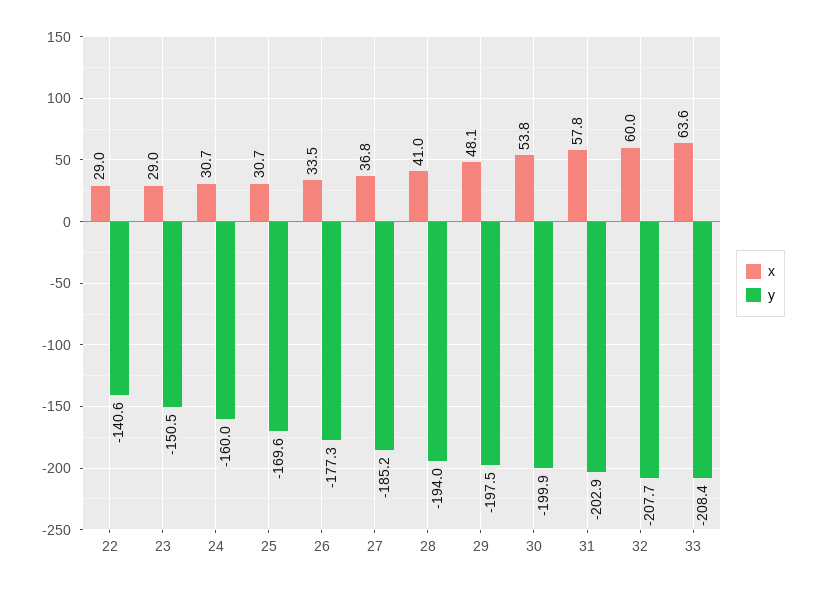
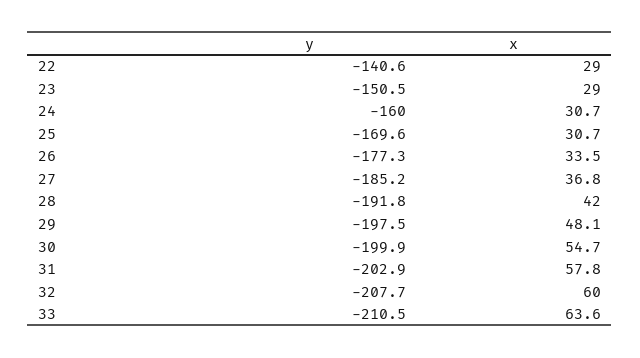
  {
    "x": {
      "22": 29,
      "23": 29,
      "24": 30.7,
      "25": 30.7,
      "26": 33.5,
      "27": 36.8,
-     "28": 41,
+     "28": 42,
      "29": 48.1,
-     "30": 53.8,
+     "30": 54.7,
      "31": 57.8,
      "32": 60,
      "33": 63.6
    },
    "y": {
      "22": -140.6,
      "23": -150.5,
      "24": -160,
      "25": -169.6,
      "26": -177.3,
      "27": -185.2,
-     "28": -194,
+     "28": -191.8,
      "29": -197.5,
      "30": -199.9,
      "31": -202.9,
      "32": -207.7,
-     "33": -208.4
+     "33": -210.5
    }
  }

